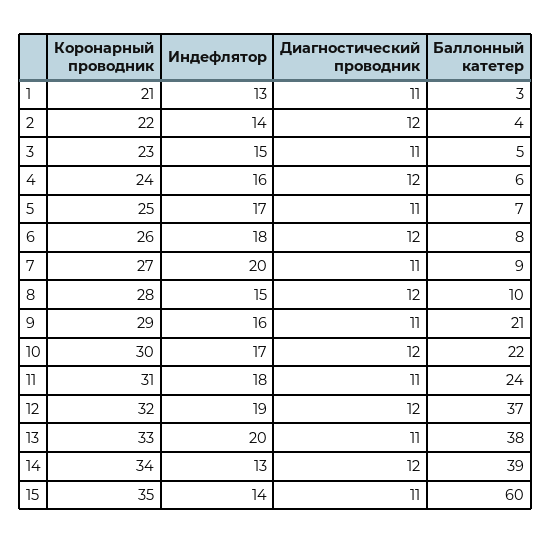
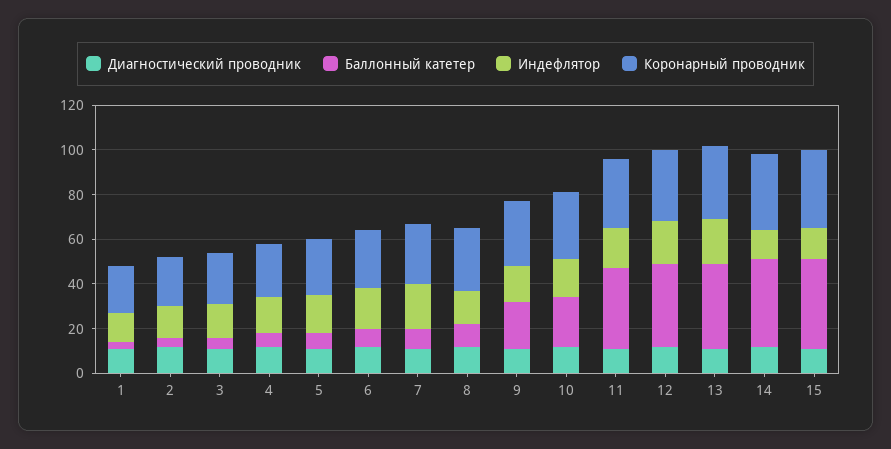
  {
    "Коронарный проводник": {
      "1": 21,
      "2": 22,
      "3": 23,
      "4": 24,
      "5": 25,
      "6": 26,
      "7": 27,
      "8": 28,
      "9": 29,
      "10": 30,
      "11": 31,
      "12": 32,
      "13": 33,
      "14": 34,
      "15": 35
    },
    "Индефлятор": {
      "1": 13,
      "2": 14,
      "3": 15,
      "4": 16,
      "5": 17,
      "6": 18,
      "7": 20,
      "8": 15,
      "9": 16,
      "10": 17,
      "11": 18,
      "12": 19,
      "13": 20,
      "14": 13,
      "15": 14
    },
    "Диагностический проводник": {
      "1": 11,
      "2": 12,
      "3": 11,
      "4": 12,
      "5": 11,
      "6": 12,
      "7": 11,
      "8": 12,
      "9": 11,
      "10": 12,
      "11": 11,
      "12": 12,
      "13": 11,
      "14": 12,
      "15": 11
    },
    "Баллонный катетер": {
      "1": 3,
      "2": 4,
      "3": 5,
      "4": 6,
      "5": 7,
      "6": 8,
      "7": 9,
      "8": 10,
      "9": 21,
      "10": 22,
-     "11": 24,
+     "11": 35,
      "12": 37,
      "13": 38,
      "14": 39,
-     "15": 60
+     "15": 40
    }
  }

